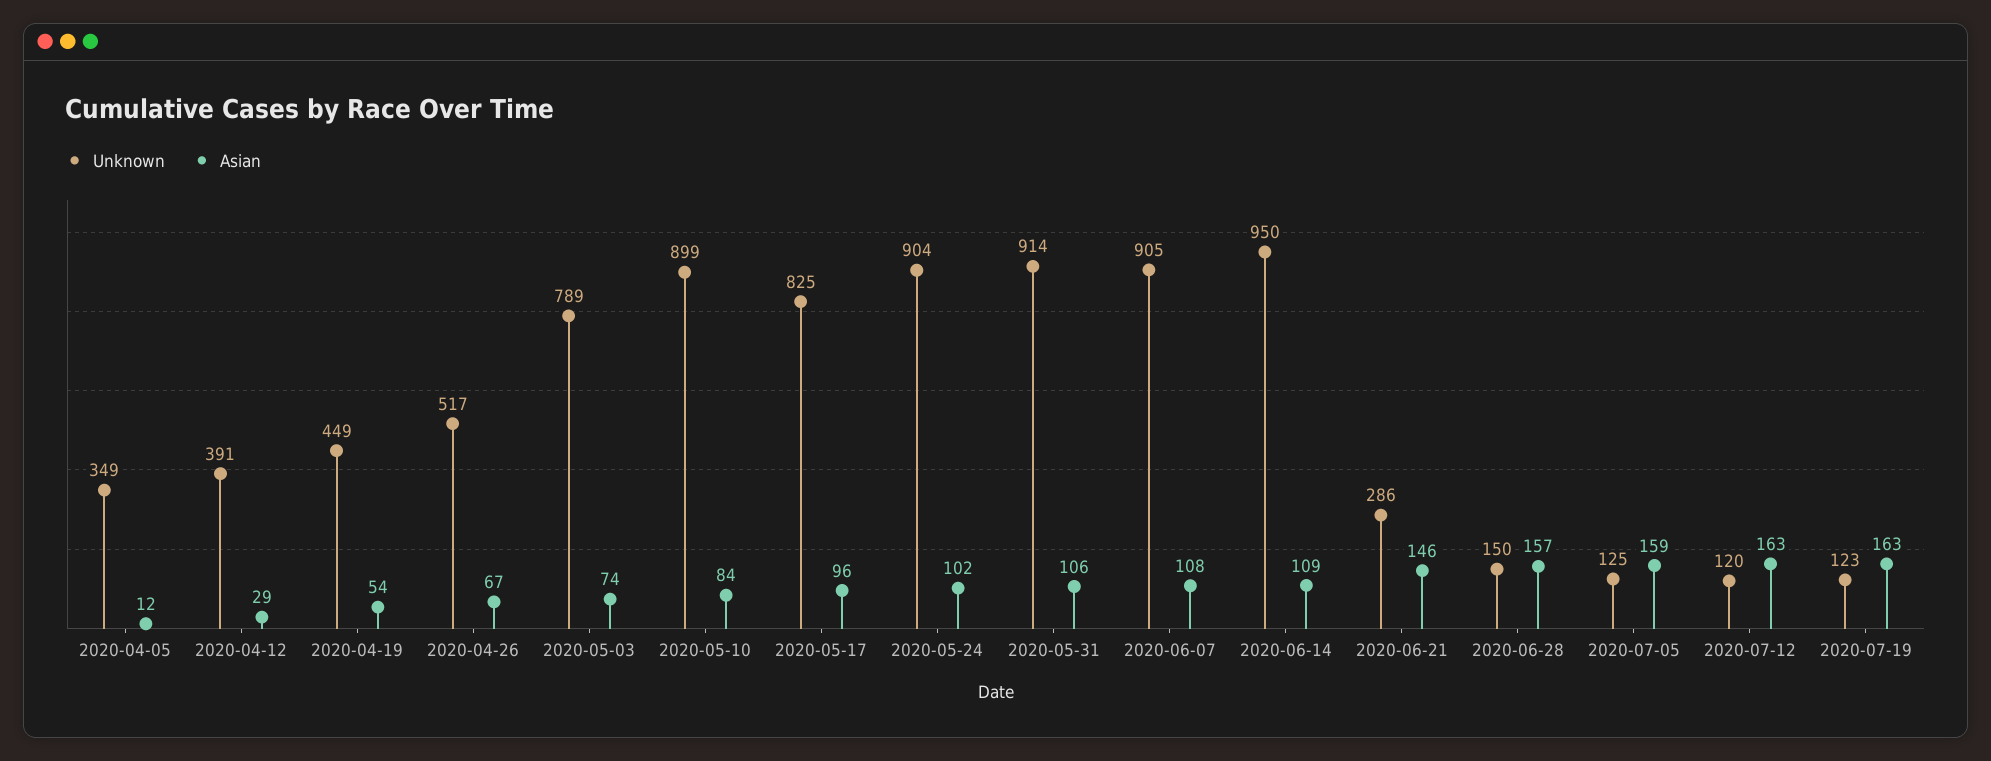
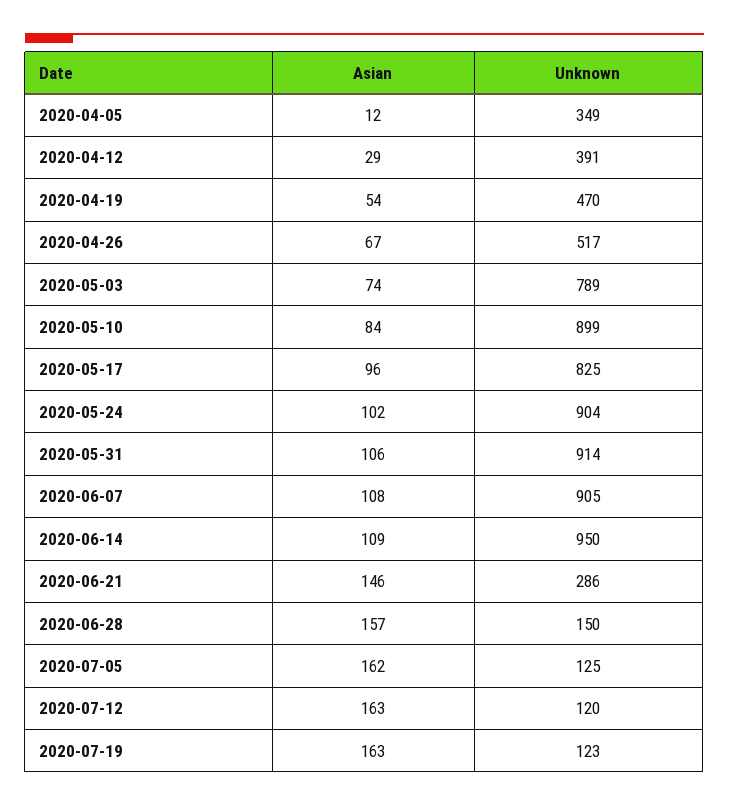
  {
    "Unknown": {
      "2020-04-05": 349,
      "2020-04-12": 391,
-     "2020-04-19": 449,
+     "2020-04-19": 470,
      "2020-04-26": 517,
      "2020-05-03": 789,
      "2020-05-10": 899,
      "2020-05-17": 825,
      "2020-05-24": 904,
      "2020-05-31": 914,
      "2020-06-07": 905,
      "2020-06-14": 950,
      "2020-06-21": 286,
      "2020-06-28": 150,
      "2020-07-05": 125,
      "2020-07-12": 120,
      "2020-07-19": 123
    },
    "Asian": {
      "2020-04-05": 12,
      "2020-04-12": 29,
      "2020-04-19": 54,
      "2020-04-26": 67,
      "2020-05-03": 74,
      "2020-05-10": 84,
      "2020-05-17": 96,
      "2020-05-24": 102,
      "2020-05-31": 106,
      "2020-06-07": 108,
      "2020-06-14": 109,
      "2020-06-21": 146,
      "2020-06-28": 157,
-     "2020-07-05": 159,
+     "2020-07-05": 162,
      "2020-07-12": 163,
      "2020-07-19": 163
    }
  }

